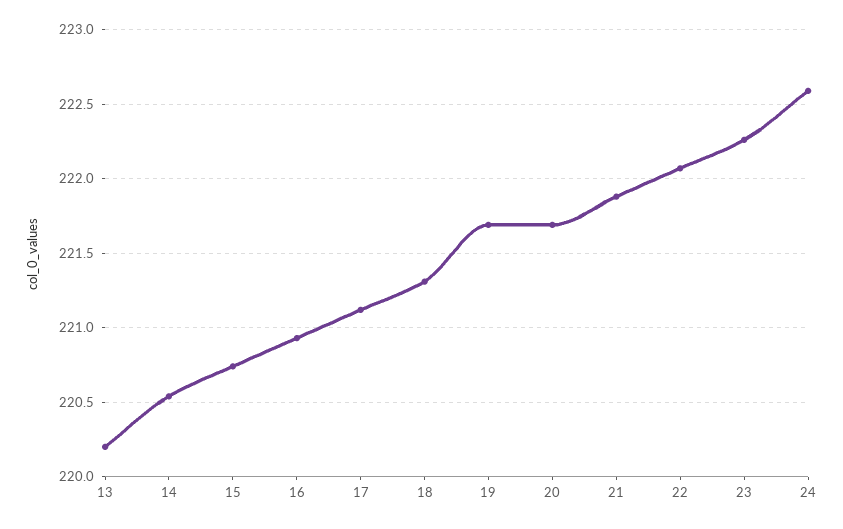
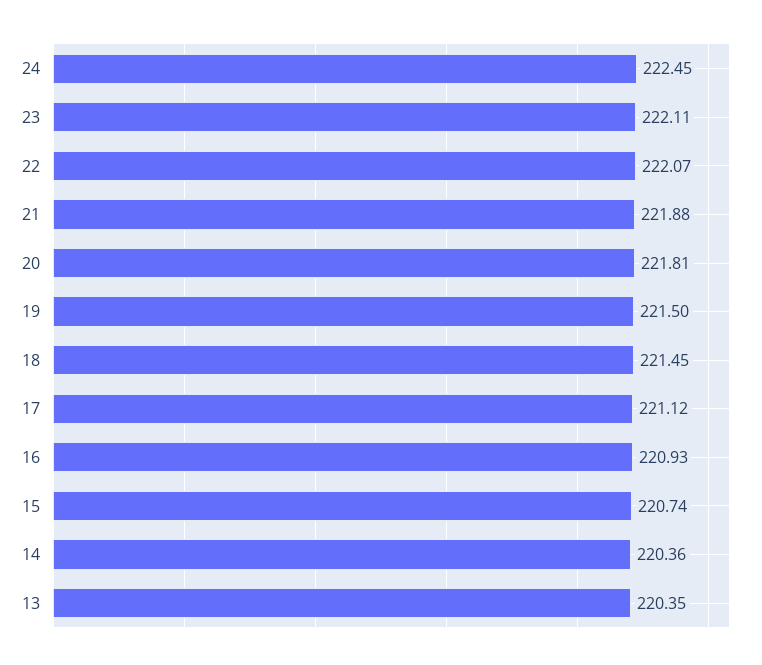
  {
-   "13": 220.2,
+   "13": 220.35,
-   "14": 220.55,
+   "14": 220.36,
    "15": 220.74,
    "16": 220.93,
    "17": 221.12,
-   "18": 221.3,
+   "18": 221.45,
-   "19": 221.7,
+   "19": 221.5,
-   "20": 221.7,
+   "20": 221.81,
    "21": 221.88,
    "22": 222.07,
-   "23": 222.25,
+   "23": 222.11,
-   "24": 222.6
+   "24": 222.45
  }

